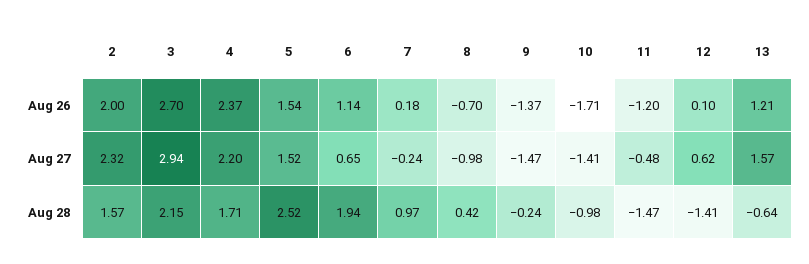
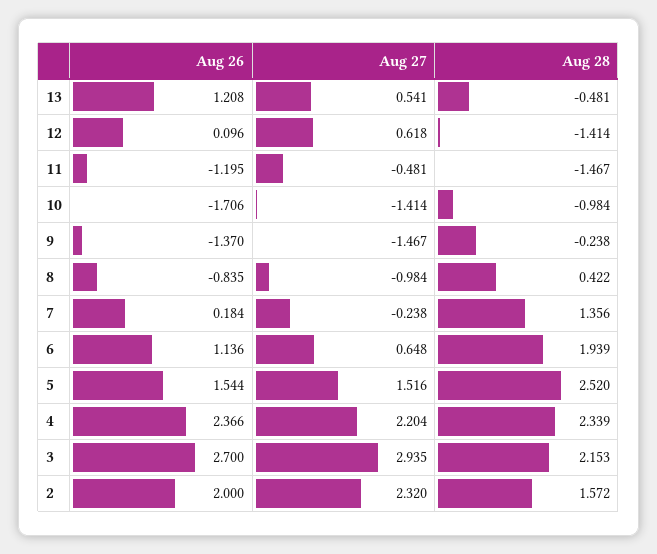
  {
    "2": {
      "Aug 26": 2,
      "Aug 27": 2.32,
      "Aug 28": 1.572
    },
    "3": {
      "Aug 26": 2.7,
      "Aug 27": 2.935,
      "Aug 28": 2.153
    },
    "4": {
      "Aug 26": 2.366,
      "Aug 27": 2.204,
-     "Aug 28": 1.71
+     "Aug 28": 2.339
    },
    "5": {
      "Aug 26": 1.544,
      "Aug 27": 1.516,
      "Aug 28": 2.52
    },
    "6": {
      "Aug 26": 1.136,
      "Aug 27": 0.648,
      "Aug 28": 1.939
    },
    "7": {
      "Aug 26": 0.184,
      "Aug 27": -0.238,
-     "Aug 28": 0.97
+     "Aug 28": 1.356
    },
    "8": {
-     "Aug 26": -0.7,
+     "Aug 26": -0.835,
      "Aug 27": -0.984,
      "Aug 28": 0.422
    },
    "9": {
      "Aug 26": -1.37,
      "Aug 27": -1.467,
      "Aug 28": -0.238
    },
    "10": {
      "Aug 26": -1.706,
      "Aug 27": -1.414,
      "Aug 28": -0.984
    },
    "11": {
      "Aug 26": -1.195,
      "Aug 27": -0.481,
      "Aug 28": -1.467
    },
    "12": {
      "Aug 26": 0.096,
      "Aug 27": 0.618,
      "Aug 28": -1.414
    },
    "13": {
      "Aug 26": 1.208,
-     "Aug 27": 1.57,
+     "Aug 27": 0.541,
-     "Aug 28": -0.64
+     "Aug 28": -0.481
    }
  }

